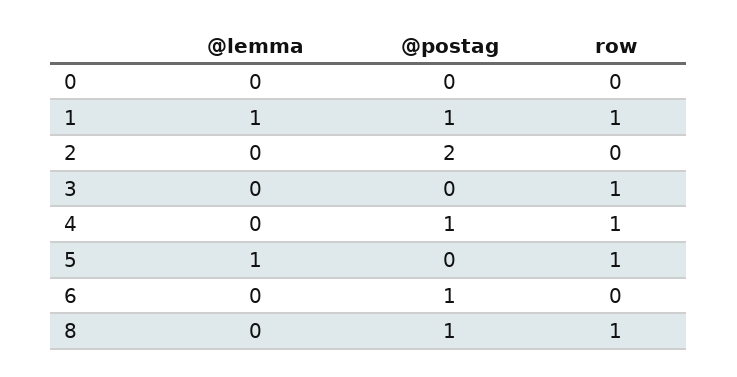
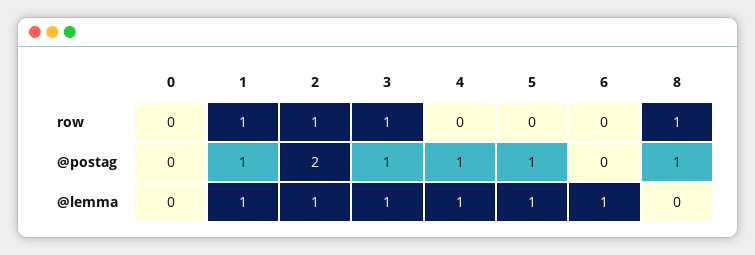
  {
    "@lemma": {
      "0": 0,
      "1": 1,
-     "2": 0,
+     "2": 1,
-     "3": 0,
+     "3": 1,
-     "4": 0,
+     "4": 1,
      "5": 1,
-     "6": 0,
+     "6": 1,
      "8": 0
    },
    "@postag": {
      "0": 0,
      "1": 1,
      "2": 2,
-     "3": 0,
+     "3": 1,
      "4": 1,
-     "5": 0,
+     "5": 1,
-     "6": 1,
+     "6": 0,
      "8": 1
    },
    "row": {
      "0": 0,
      "1": 1,
-     "2": 0,
+     "2": 1,
      "3": 1,
-     "4": 1,
+     "4": 0,
-     "5": 1,
+     "5": 0,
      "6": 0,
      "8": 1
    }
  }

